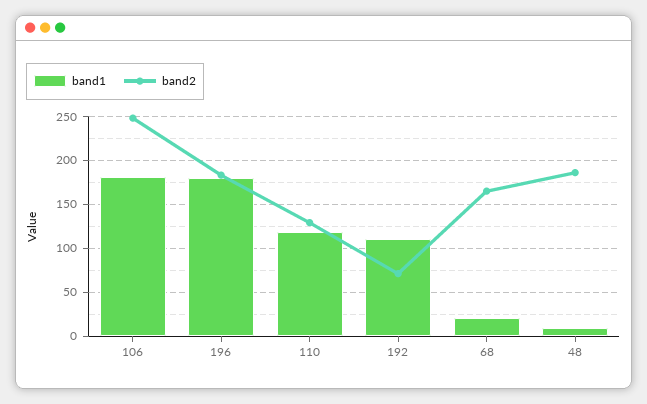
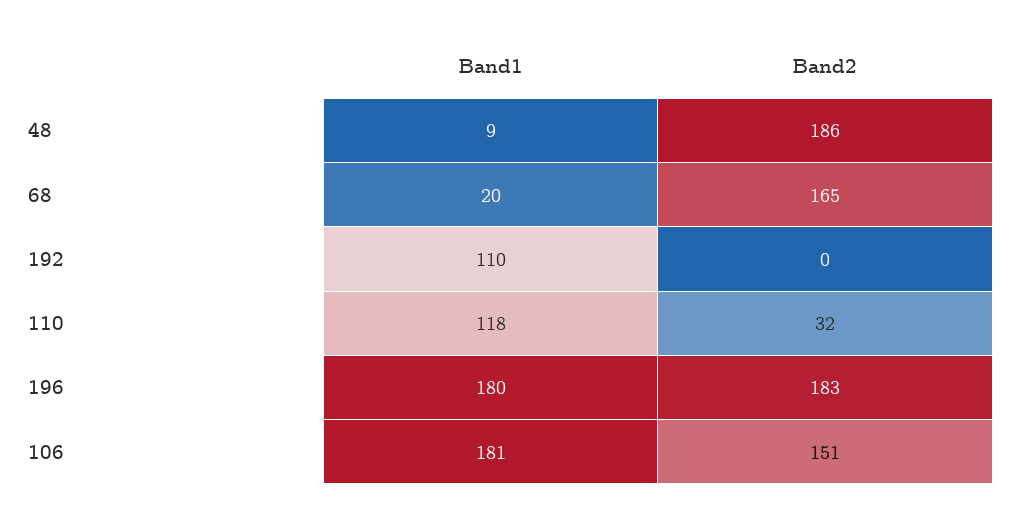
  {
    "band1": {
      "106": 181,
      "196": 180,
      "110": 118,
      "192": 110,
      "68": 20,
      "48": 9
    },
    "band2": {
-     "106": 250,
+     "106": 151,
      "196": 183,
-     "110": 130,
+     "110": 32,
-     "192": 70,
+     "192": 0,
      "68": 165,
      "48": 186
    }
  }

